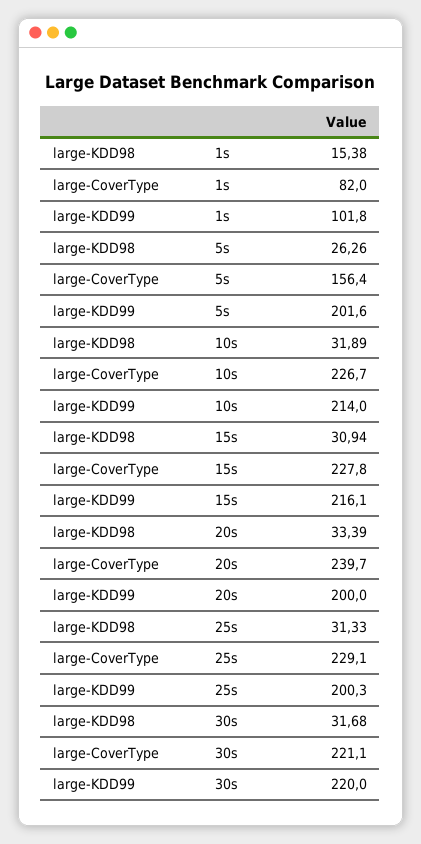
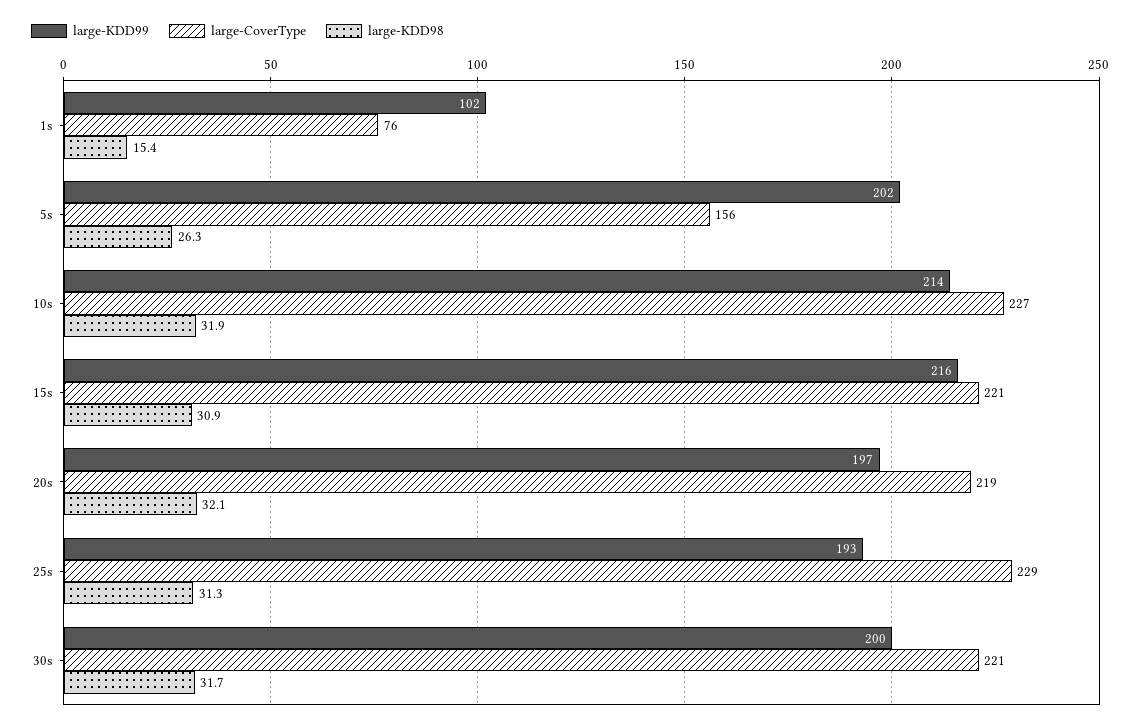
  {
    "large-KDD98": {
      "1s": 15.38,
      "5s": 26.26,
      "10s": 31.89,
      "15s": 30.94,
-     "20s": 33.39,
+     "20s": 32.1,
      "25s": 31.33,
      "30s": 31.68
    },
    "large-CoverType": {
-     "1s": 82,
+     "1s": 76,
      "5s": 156.4,
      "10s": 226.7,
-     "15s": 227.8,
+     "15s": 221,
-     "20s": 239.7,
+     "20s": 219,
      "25s": 229.1,
      "30s": 221.1
    },
    "large-KDD99": {
      "1s": 101.8,
      "5s": 201.6,
      "10s": 214,
      "15s": 216.1,
-     "20s": 200,
+     "20s": 197,
-     "25s": 200.3,
+     "25s": 193,
-     "30s": 220
+     "30s": 200
    }
  }

